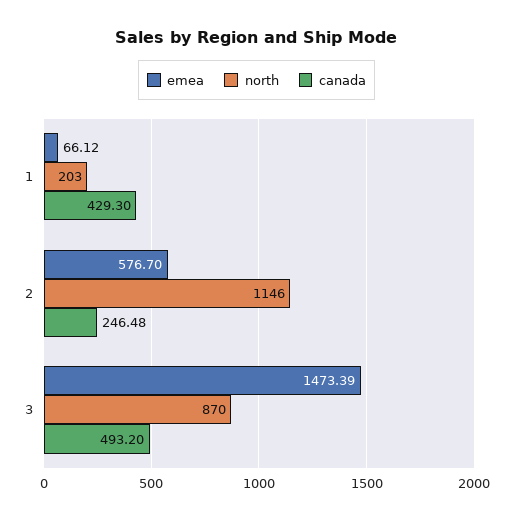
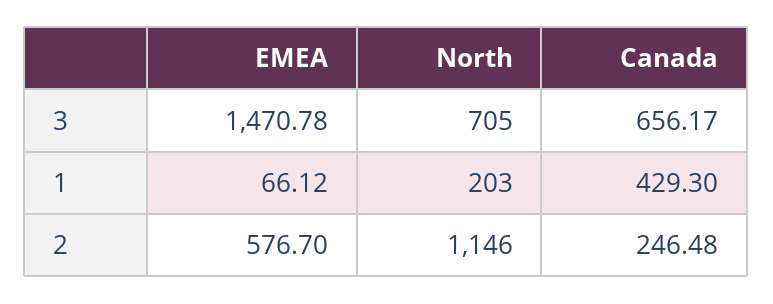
  {
    "emea": {
      "1": 66.12,
      "2": 576.7,
-     "3": 1473.39
+     "3": 1470.78
    },
    "north": {
      "1": 203,
      "2": 1146,
-     "3": 870
+     "3": 705
    },
    "canada": {
      "1": 429.3,
      "2": 246.48,
-     "3": 493.2
+     "3": 656.17
    }
  }

